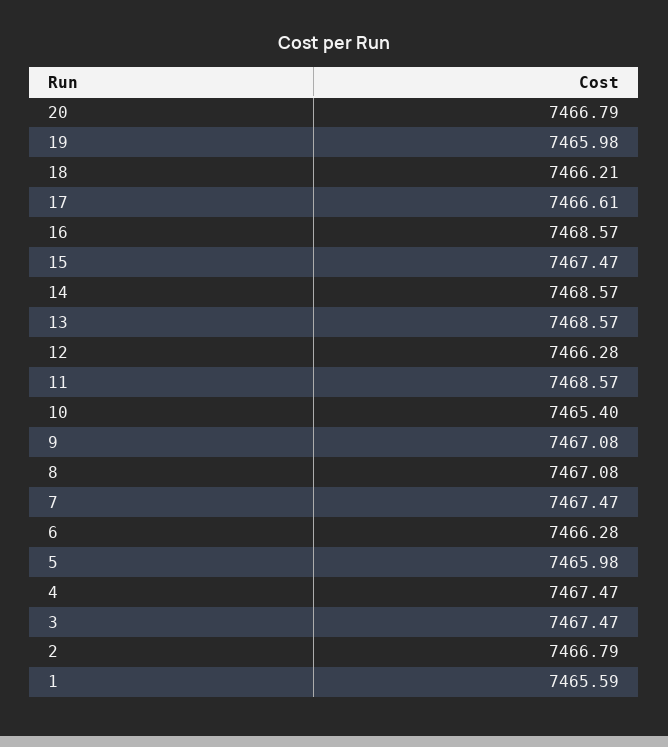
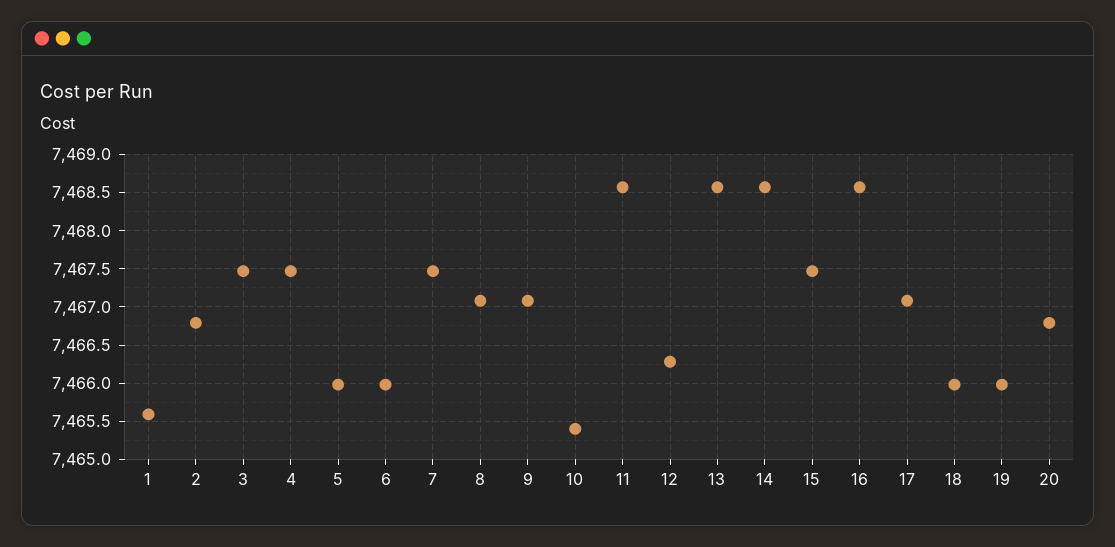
  {
    "20": 7466.79,
    "19": 7465.98,
-   "18": 7466.21,
+   "18": 7466,
-   "17": 7466.61,
+   "17": 7467.1,
    "16": 7468.57,
    "15": 7467.47,
    "14": 7468.57,
    "13": 7468.57,
    "12": 7466.28,
    "11": 7468.57,
    "10": 7465.4,
    "9": 7467.08,
    "8": 7467.08,
    "7": 7467.47,
-   "6": 7466.28,
+   "6": 7466,
    "5": 7465.98,
    "4": 7467.47,
    "3": 7467.47,
    "2": 7466.79,
    "1": 7465.59
  }

